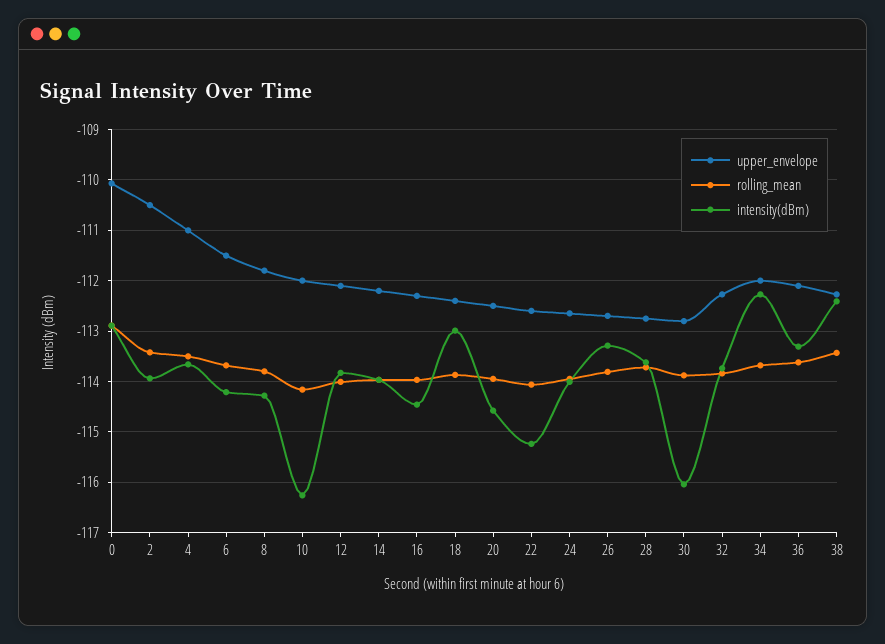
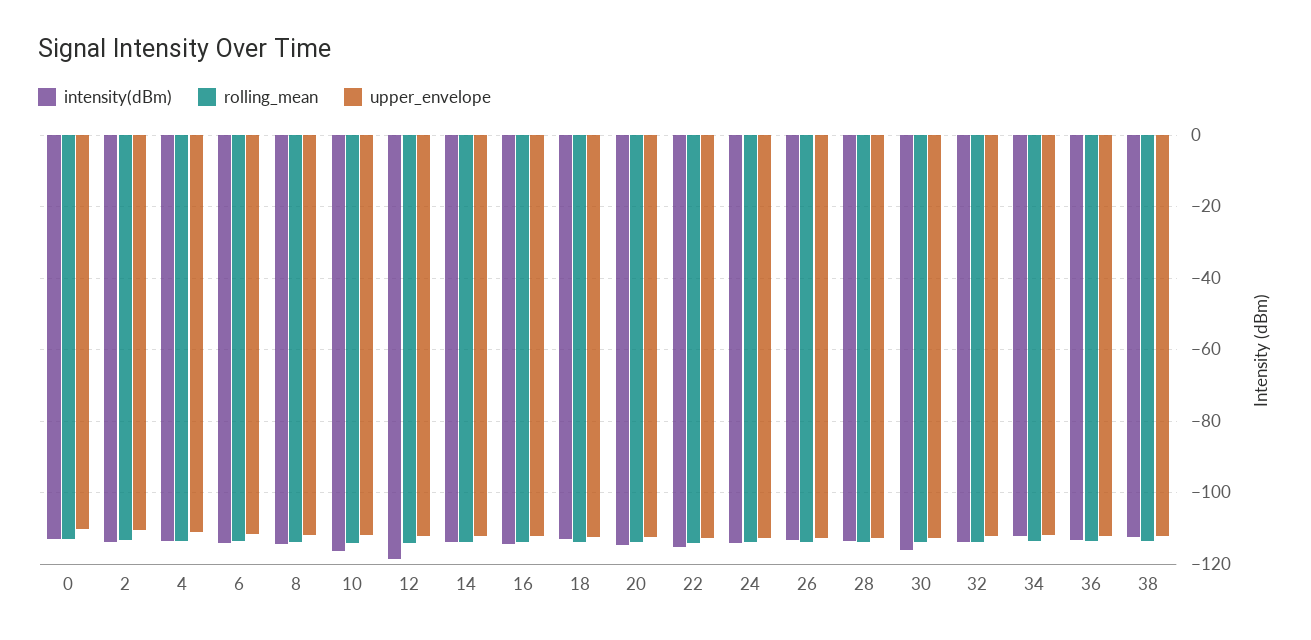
  {
    "upper_envelope": {
      "0": -110,
      "2": -110.6,
      "4": -111,
      "6": -111.6,
      "8": -111.8,
      "10": -112,
      "12": -112.2,
      "14": -112.2,
      "16": -112.4,
      "18": -112.4,
      "20": -112.6,
      "22": -112.6,
      "24": -112.6,
      "26": -112.8,
      "28": -112.8,
      "30": -112.8,
      "32": -112.2,
      "34": -112,
      "36": -112.2,
      "38": -112.2
    },
    "rolling_mean": {
      "0": -112.8,
      "2": -113.4,
      "4": -113.6,
      "6": -113.6,
      "8": -113.8,
      "10": -114.2,
      "12": -114,
      "14": -114,
      "16": -114,
      "18": -113.8,
      "20": -114,
      "22": -114,
      "24": -114,
      "26": -113.8,
      "28": -113.8,
      "30": -113.8,
      "32": -113.8,
      "34": -113.6,
      "36": -113.6,
      "38": -113.4
    },
    "intensity(dBm)": {
      "0": -112.8,
      "2": -114,
      "4": -113.6,
      "6": -114.2,
      "8": -114.2,
      "10": -116.2,
-     "12": -113.8,
+     "12": -118,
      "14": -114,
      "16": -114.4,
      "18": -113,
      "20": -114.6,
      "22": -115.2,
      "24": -114,
      "26": -113.2,
      "28": -113.6,
      "30": -116,
      "32": -113.8,
      "34": -112.2,
      "36": -113.4,
      "38": -112.4
    }
  }

